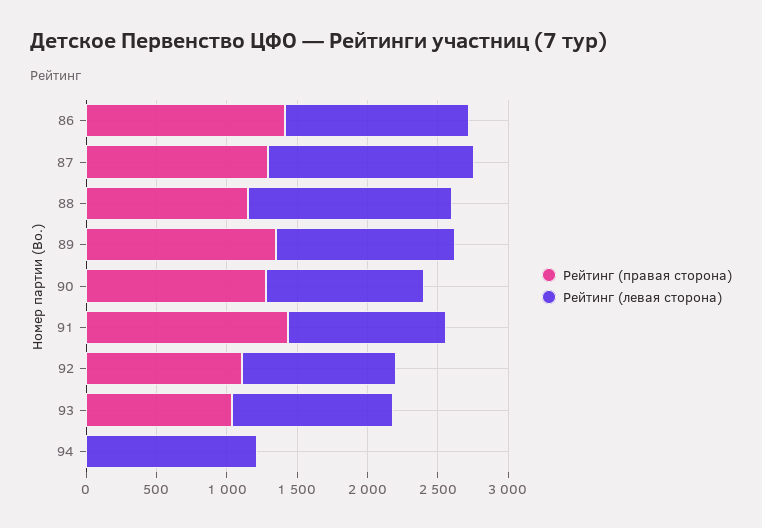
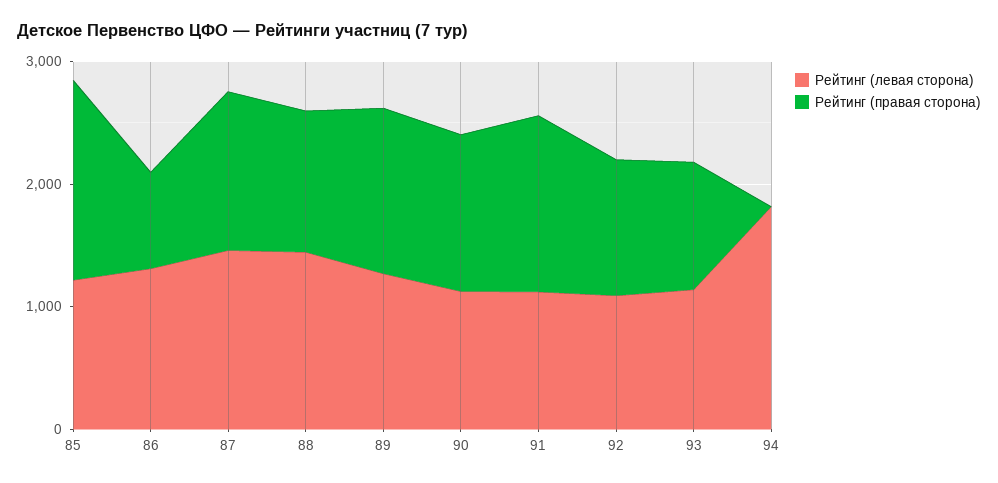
  {
    "Рейтинг (правая сторона)": {
-     "86": 1400,
+     "86": 800,
      "87": 1300,
      "88": 1200,
      "89": 1400,
      "90": 1300,
      "91": 1400,
      "92": 1100,
      "93": 1000,
-     "94": 0
+     "94": 0,
+     "85": 1600
    },
    "Рейтинг (левая сторона)": {
      "86": 1300,
      "87": 1500,
      "88": 1400,
      "89": 1300,
      "90": 1100,
      "91": 1100,
      "92": 1100,
      "93": 1100,
-     "94": 1200
+     "94": 1800,
+     "85": 1200
    }
  }

